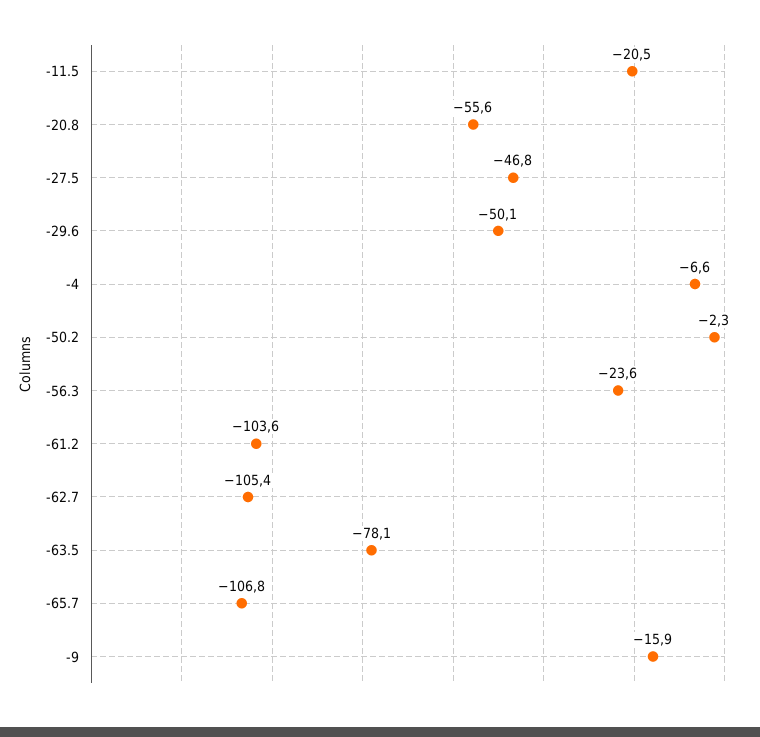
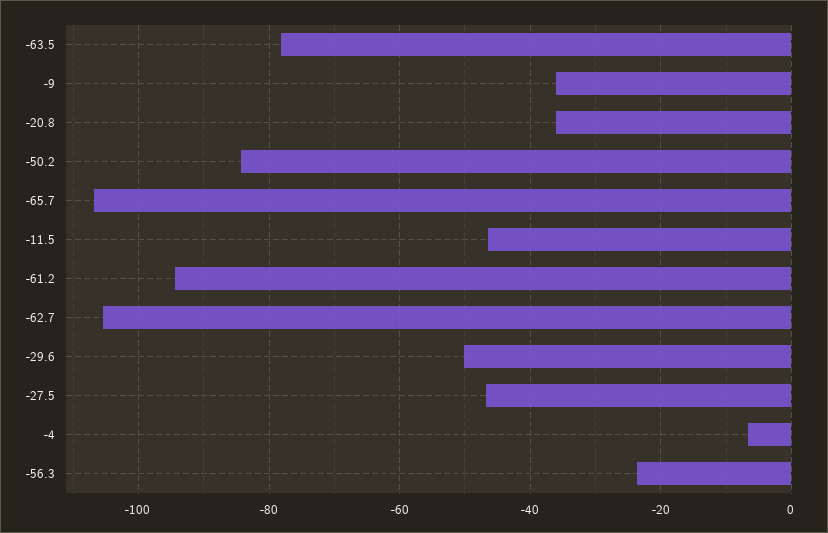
  {
-   "-11.5": -20.5,
+   "-11.5": -46,
-   "-20.8": -55.6,
+   "-20.8": -36,
    "-27.5": -46.8,
    "-29.6": -50.1,
    "-4": -6.6,
-   "-50.2": -2.3,
+   "-50.2": -84,
    "-56.3": -23.6,
-   "-61.2": -103.6,
+   "-61.2": -94,
    "-62.7": -105.4,
    "-63.5": -78.1,
    "-65.7": -106.8,
-   "-9": -15.9
+   "-9": -36
  }

